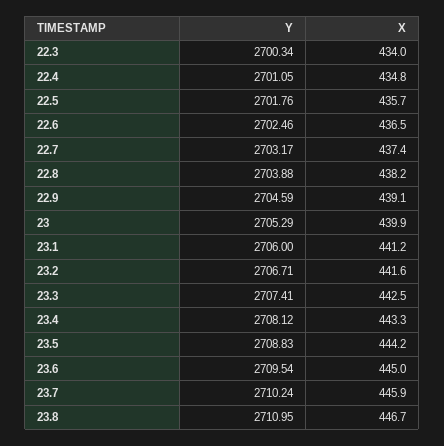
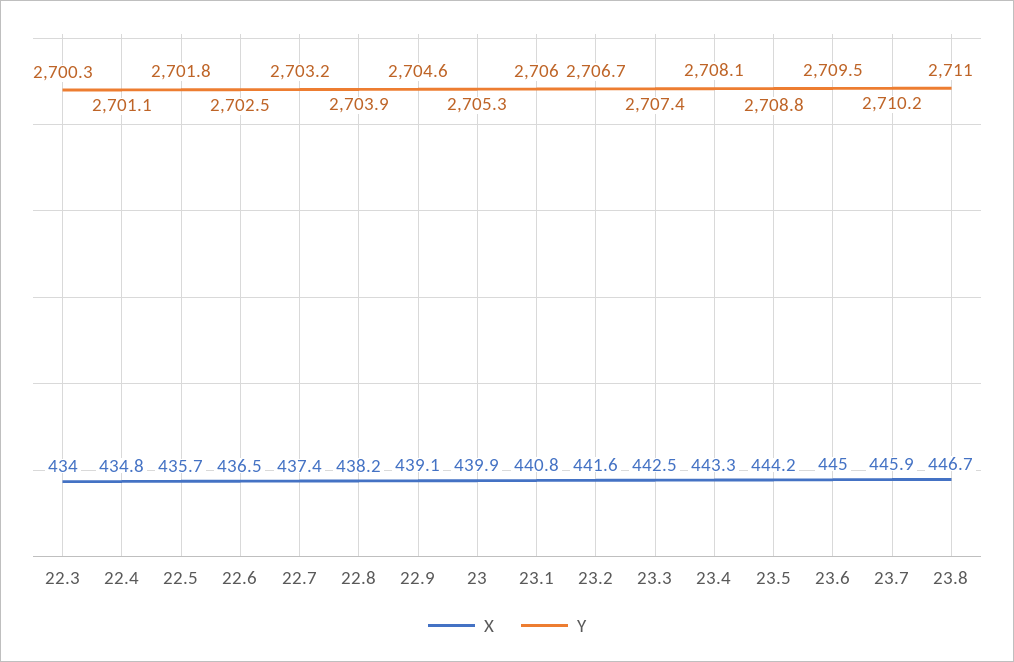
  {
    "Y": {
      "22.3": 2700.34,
      "22.4": 2701.05,
      "22.5": 2701.76,
      "22.6": 2702.46,
      "22.7": 2703.17,
      "22.8": 2703.88,
      "22.9": 2704.59,
      "23": 2705.29,
      "23.1": 2706,
      "23.2": 2706.71,
      "23.3": 2707.41,
      "23.4": 2708.12,
      "23.5": 2708.83,
      "23.6": 2709.54,
      "23.7": 2710.24,
      "23.8": 2710.95
    },
    "X": {
      "22.3": 434,
      "22.4": 434.8,
      "22.5": 435.7,
      "22.6": 436.5,
      "22.7": 437.4,
      "22.8": 438.2,
      "22.9": 439.1,
      "23": 439.9,
-     "23.1": 441.2,
+     "23.1": 440.8,
      "23.2": 441.6,
      "23.3": 442.5,
      "23.4": 443.3,
      "23.5": 444.2,
      "23.6": 445,
      "23.7": 445.9,
      "23.8": 446.7
    }
  }

